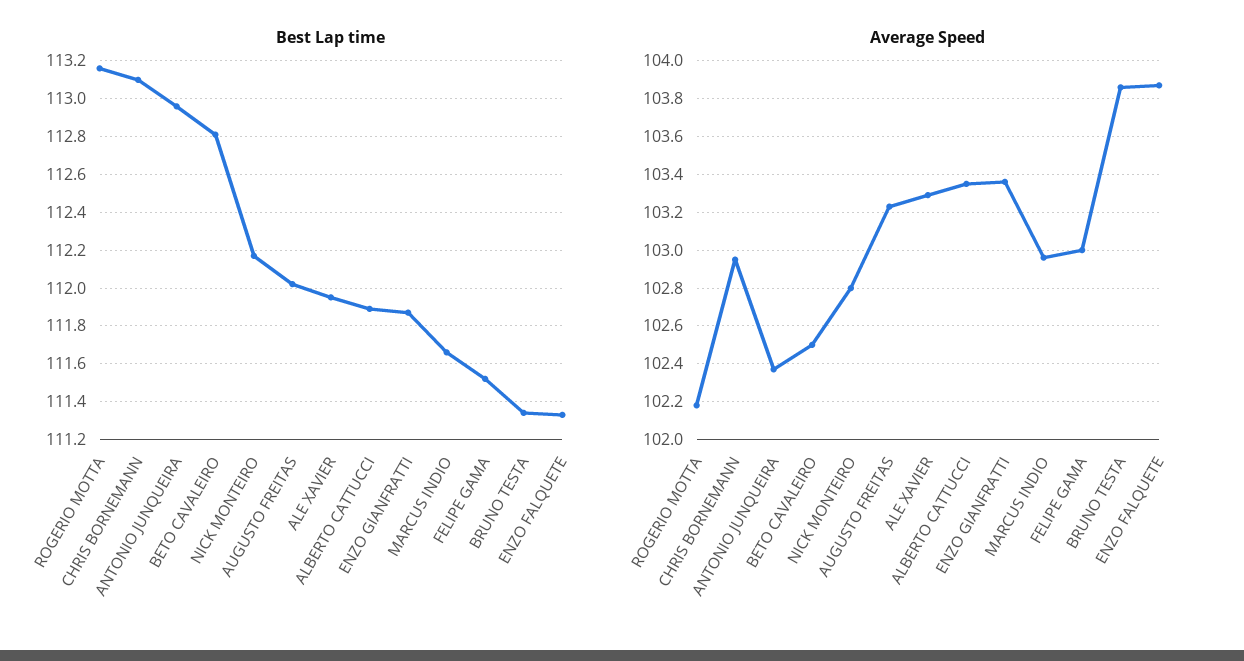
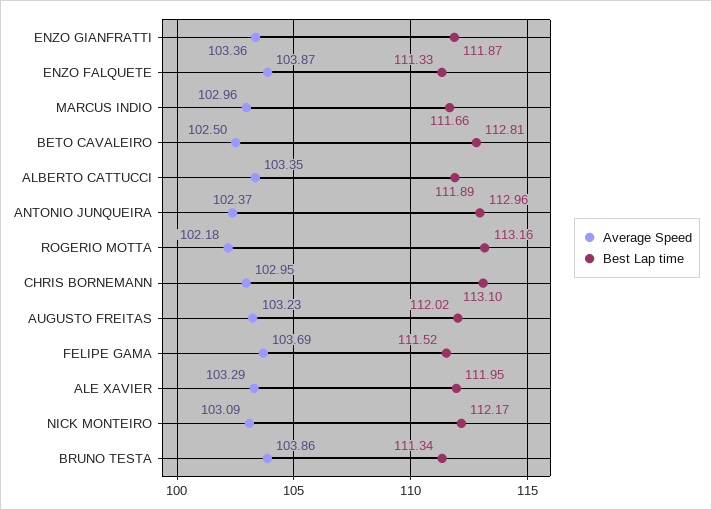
  {
    "Best Lap time": {
      "ROGERIO MOTTA": 113.16,
      "CHRIS BORNEMANN": 113.1,
      "ANTONIO JUNQUEIRA": 112.96,
      "BETO CAVALEIRO": 112.81,
      "NICK MONTEIRO": 112.17,
      "AUGUSTO FREITAS": 112.02,
      "ALE XAVIER": 111.95,
      "ALBERTO CATTUCCI": 111.89,
      "ENZO GIANFRATTI": 111.87,
      "MARCUS INDIO": 111.66,
      "FELIPE GAMA": 111.52,
      "BRUNO TESTA": 111.34,
      "ENZO FALQUETE": 111.33
    },
    "Average Speed": {
      "ROGERIO MOTTA": 102.18,
      "CHRIS BORNEMANN": 102.95,
      "ANTONIO JUNQUEIRA": 102.37,
      "BETO CAVALEIRO": 102.5,
-     "NICK MONTEIRO": 102.8,
+     "NICK MONTEIRO": 103.09,
      "AUGUSTO FREITAS": 103.23,
      "ALE XAVIER": 103.29,
      "ALBERTO CATTUCCI": 103.35,
      "ENZO GIANFRATTI": 103.36,
      "MARCUS INDIO": 102.96,
-     "FELIPE GAMA": 103,
+     "FELIPE GAMA": 103.69,
      "BRUNO TESTA": 103.86,
      "ENZO FALQUETE": 103.87
    }
  }

